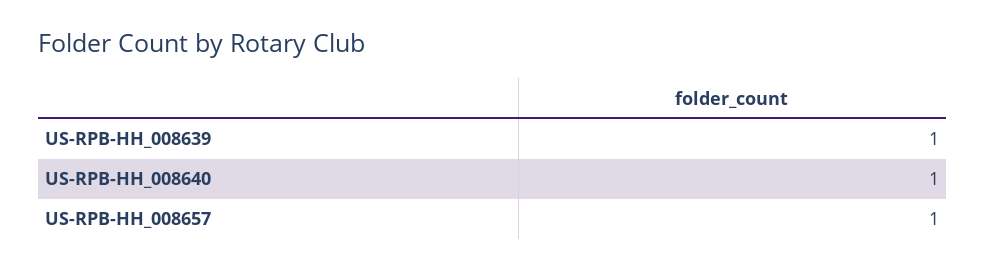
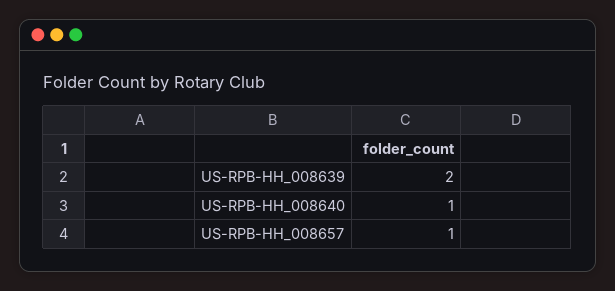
  {
-   "US-RPB-HH_008639": 1,
+   "US-RPB-HH_008639": 2,
    "US-RPB-HH_008640": 1,
    "US-RPB-HH_008657": 1
  }

